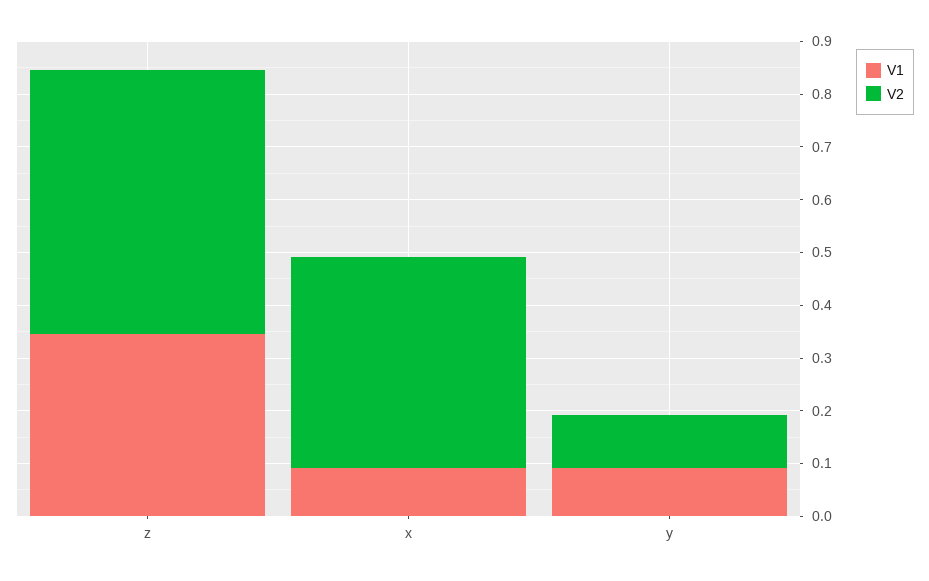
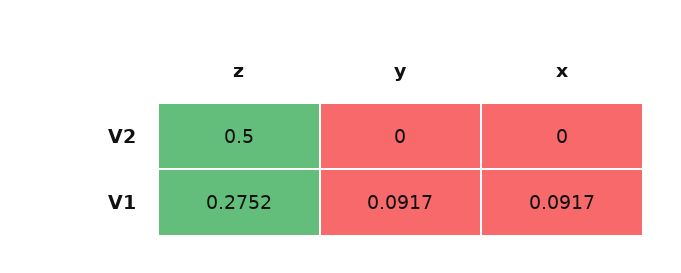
  {
    "V1": {
-     "z": 0.34,
+     "z": 0.2752,
      "x": 0.0917,
      "y": 0.0917
    },
    "V2": {
      "z": 0.5,
-     "x": 0.4,
+     "x": 0,
-     "y": 0.1
+     "y": 0
    }
  }

